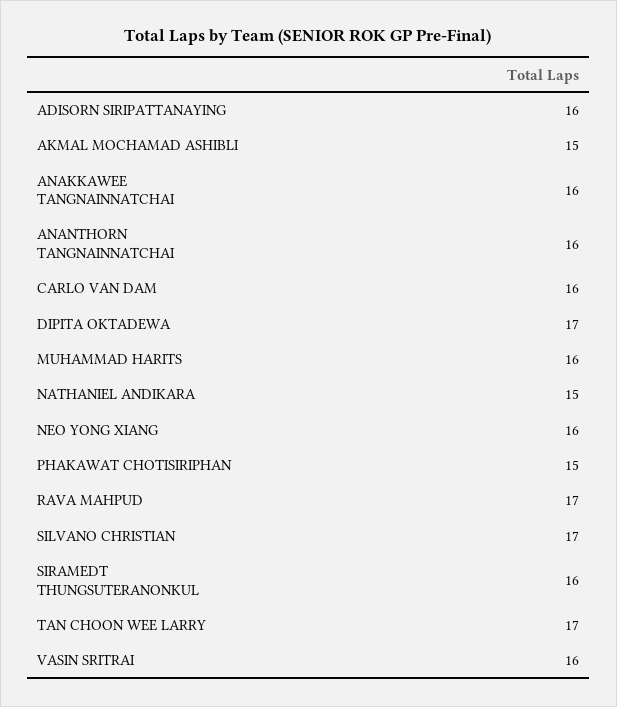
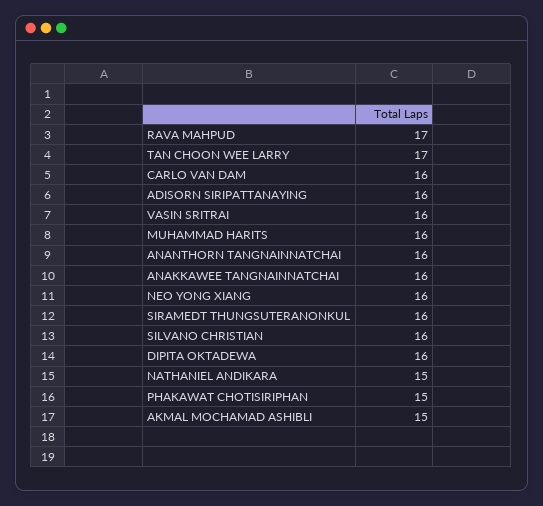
  {
    "ADISORN SIRIPATTANAYING": 16,
    "AKMAL MOCHAMAD ASHIBLI": 15,
    "ANAKKAWEE TANGNAINNATCHAI": 16,
    "ANANTHORN TANGNAINNATCHAI": 16,
    "CARLO VAN DAM": 16,
-   "DIPITA OKTADEWA": 17,
+   "DIPITA OKTADEWA": 16,
    "MUHAMMAD HARITS": 16,
    "NATHANIEL ANDIKARA": 15,
    "NEO YONG XIANG": 16,
    "PHAKAWAT CHOTISIRIPHAN": 15,
    "RAVA MAHPUD": 17,
-   "SILVANO CHRISTIAN": 17,
+   "SILVANO CHRISTIAN": 16,
    "SIRAMEDT THUNGSUTERANONKUL": 16,
    "TAN CHOON WEE LARRY": 17,
    "VASIN SRITRAI": 16
  }

